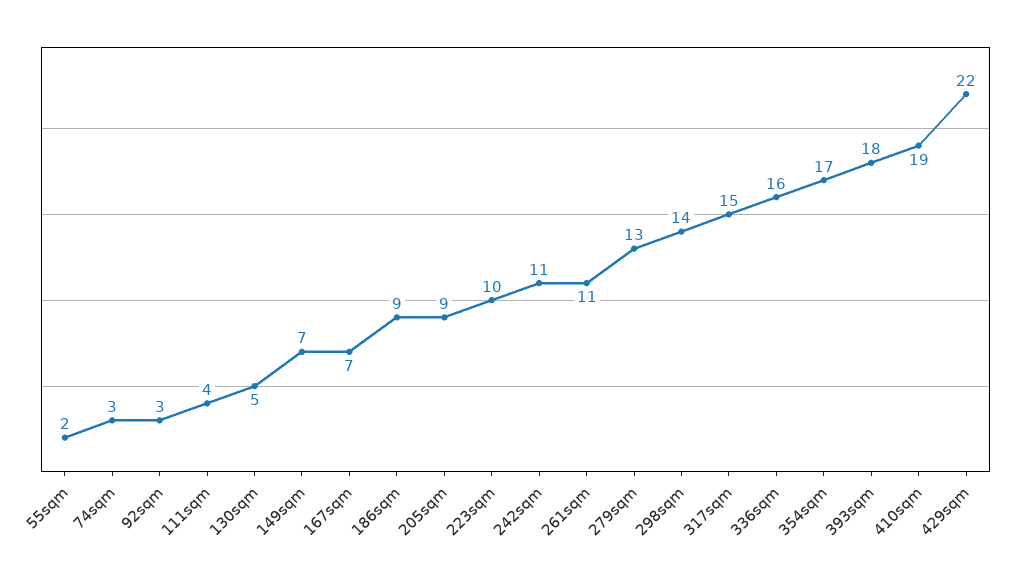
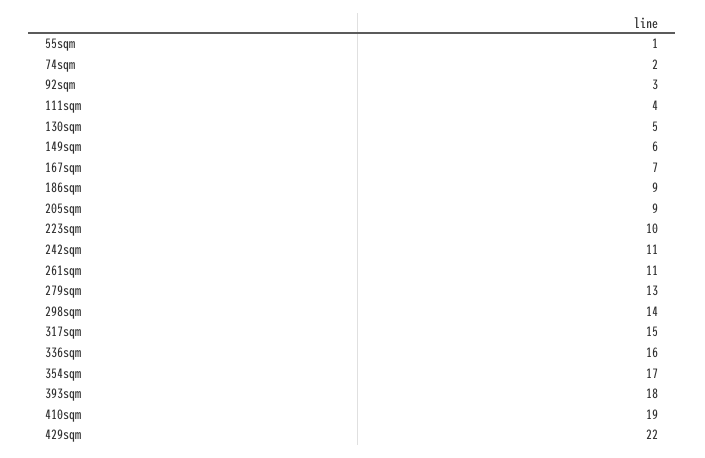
  {
-   "55sqm": 2,
+   "55sqm": 1,
-   "74sqm": 3,
+   "74sqm": 2,
    "92sqm": 3,
    "111sqm": 4,
    "130sqm": 5,
-   "149sqm": 7,
+   "149sqm": 6,
    "167sqm": 7,
    "186sqm": 9,
    "205sqm": 9,
    "223sqm": 10,
    "242sqm": 11,
    "261sqm": 11,
    "279sqm": 13,
    "298sqm": 14,
    "317sqm": 15,
    "336sqm": 16,
    "354sqm": 17,
    "393sqm": 18,
    "410sqm": 19,
    "429sqm": 22
  }

